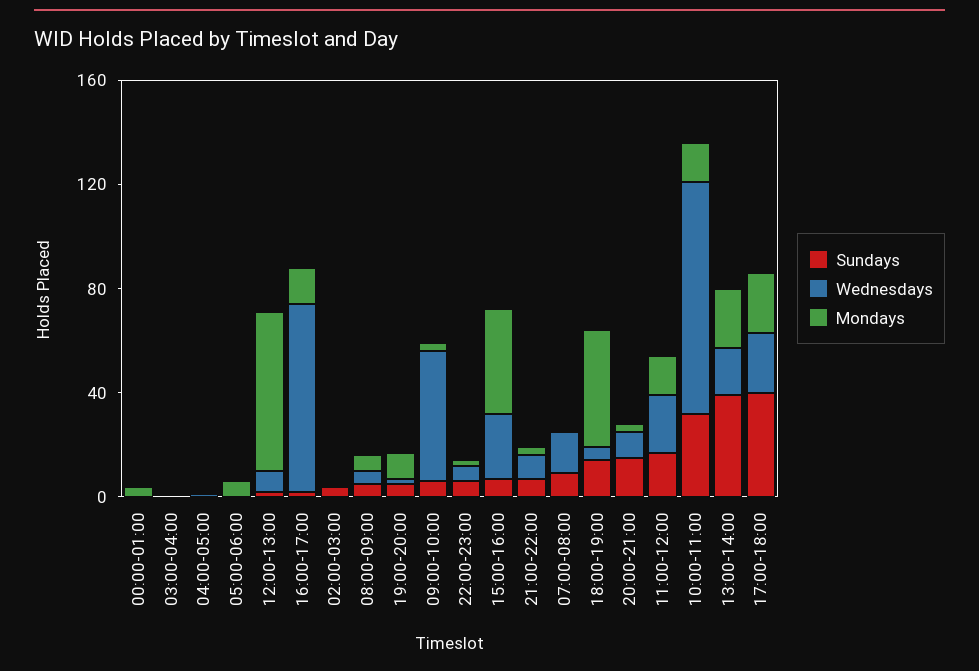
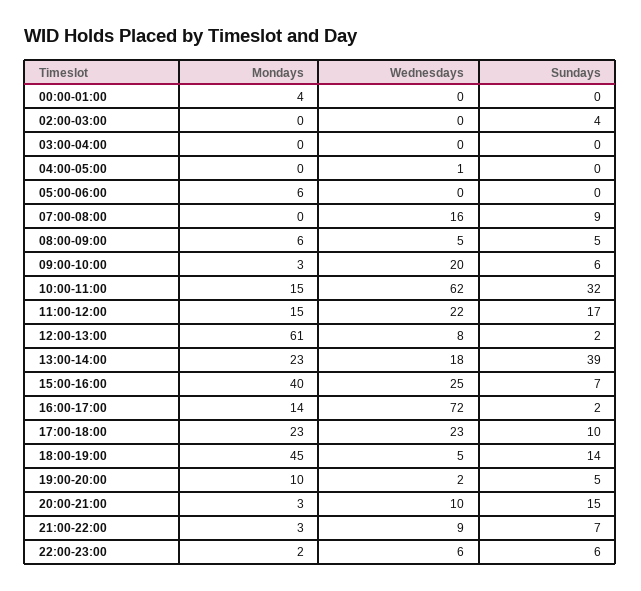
  {
    "Sundays": {
      "00:00-01:00": 0,
      "03:00-04:00": 0,
      "04:00-05:00": 0,
      "05:00-06:00": 0,
      "12:00-13:00": 2,
      "16:00-17:00": 2,
      "02:00-03:00": 4,
      "08:00-09:00": 5,
      "19:00-20:00": 5,
      "09:00-10:00": 6,
      "22:00-23:00": 6,
      "15:00-16:00": 7,
      "21:00-22:00": 7,
      "07:00-08:00": 9,
      "18:00-19:00": 14,
      "20:00-21:00": 15,
      "11:00-12:00": 17,
      "10:00-11:00": 32,
      "13:00-14:00": 39,
-     "17:00-18:00": 40
+     "17:00-18:00": 10
    },
    "Wednesdays": {
      "00:00-01:00": 0,
      "03:00-04:00": 0,
      "04:00-05:00": 1,
      "05:00-06:00": 0,
      "12:00-13:00": 8,
      "16:00-17:00": 72,
      "02:00-03:00": 0,
      "08:00-09:00": 5,
      "19:00-20:00": 2,
-     "09:00-10:00": 50,
+     "09:00-10:00": 20,
      "22:00-23:00": 6,
      "15:00-16:00": 25,
      "21:00-22:00": 9,
      "07:00-08:00": 16,
      "18:00-19:00": 5,
      "20:00-21:00": 10,
      "11:00-12:00": 22,
-     "10:00-11:00": 90,
+     "10:00-11:00": 62,
      "13:00-14:00": 18,
      "17:00-18:00": 23
    },
    "Mondays": {
      "00:00-01:00": 4,
      "03:00-04:00": 0,
      "04:00-05:00": 0,
      "05:00-06:00": 6,
      "12:00-13:00": 61,
      "16:00-17:00": 14,
      "02:00-03:00": 0,
      "08:00-09:00": 6,
      "19:00-20:00": 10,
      "09:00-10:00": 3,
      "22:00-23:00": 2,
      "15:00-16:00": 40,
      "21:00-22:00": 3,
      "07:00-08:00": 0,
      "18:00-19:00": 45,
      "20:00-21:00": 3,
      "11:00-12:00": 15,
      "10:00-11:00": 15,
      "13:00-14:00": 23,
      "17:00-18:00": 23
    }
  }

